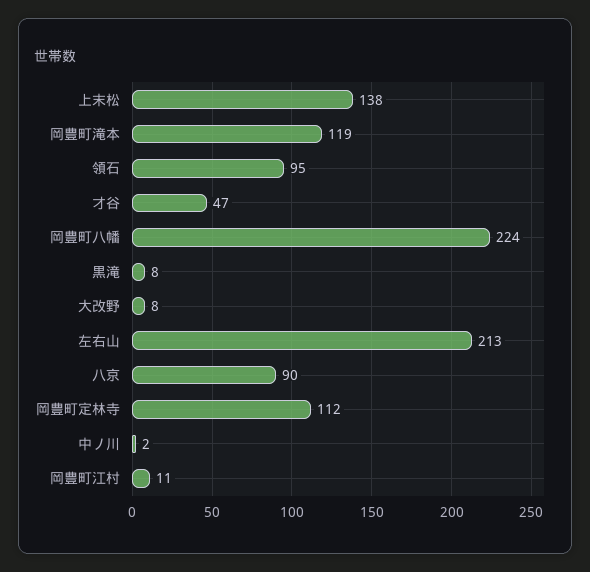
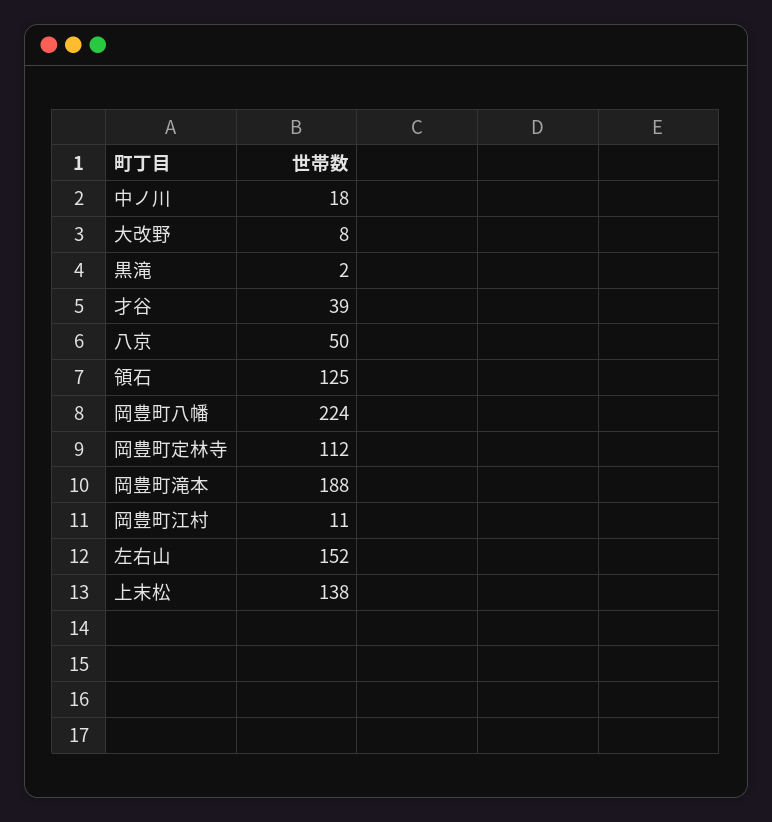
  {
    "上末松": 138,
-   "岡豊町滝本": 119,
+   "岡豊町滝本": 188,
-   "領石": 95,
+   "領石": 125,
-   "才谷": 47,
+   "才谷": 39,
    "岡豊町八幡": 224,
-   "黒滝": 8,
+   "黒滝": 2,
    "大改野": 8,
-   "左右山": 213,
+   "左右山": 152,
-   "八京": 90,
+   "八京": 50,
    "岡豊町定林寺": 112,
-   "中ノ川": 2,
+   "中ノ川": 18,
    "岡豊町江村": 11
  }

